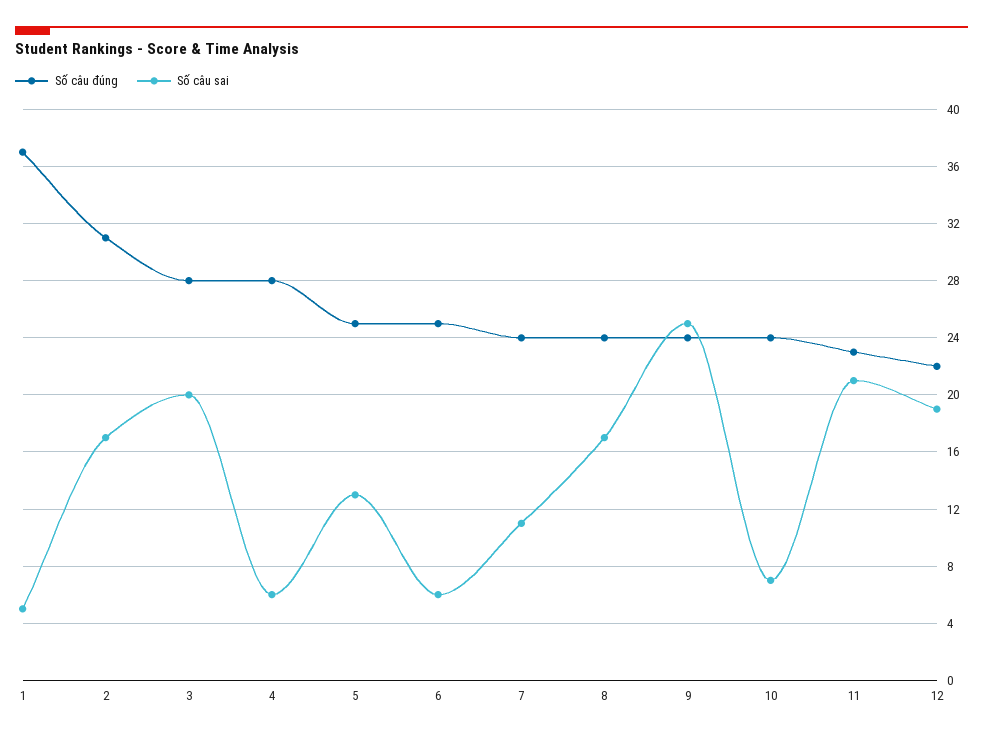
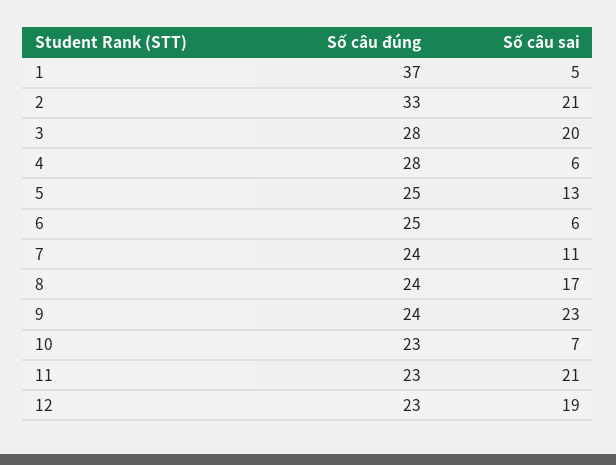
  {
    "Số câu đúng": {
      "1": 37,
-     "2": 31,
+     "2": 33,
      "3": 28,
      "4": 28,
      "5": 25,
      "6": 25,
      "7": 24,
      "8": 24,
      "9": 24,
-     "10": 24,
+     "10": 23,
      "11": 23,
-     "12": 22
+     "12": 23
    },
    "Số câu sai": {
      "1": 5,
-     "2": 17,
+     "2": 21,
      "3": 20,
      "4": 6,
      "5": 13,
      "6": 6,
      "7": 11,
      "8": 17,
-     "9": 25,
+     "9": 23,
      "10": 7,
      "11": 21,
      "12": 19
    }
  }

